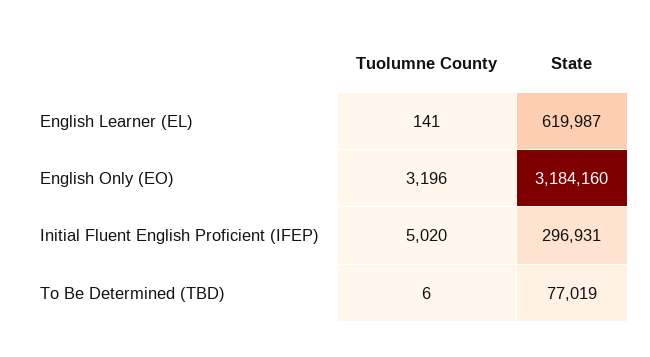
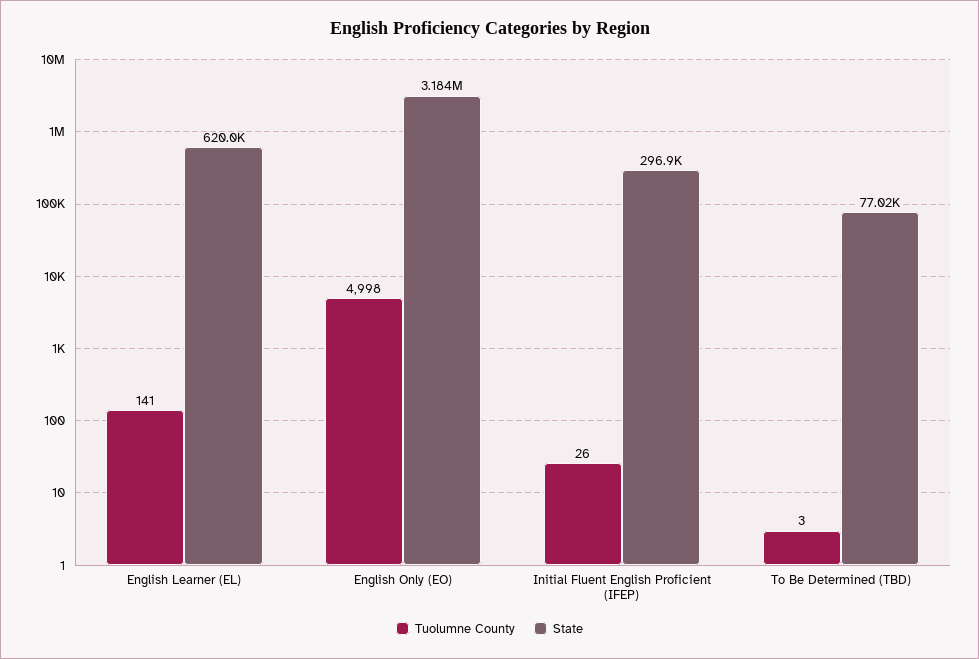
  {
    "Tuolumne County": {
      "English Learner (EL)": 141,
-     "English Only (EO)": 3196,
+     "English Only (EO)": 4998,
-     "Initial Fluent English Proficient (IFEP)": 5020,
+     "Initial Fluent English Proficient (IFEP)": 26,
-     "To Be Determined (TBD)": 6
+     "To Be Determined (TBD)": 3
    },
    "State": {
      "English Learner (EL)": 619987,
      "English Only (EO)": 3184160,
      "Initial Fluent English Proficient (IFEP)": 296931,
      "To Be Determined (TBD)": 77019
    }
  }

